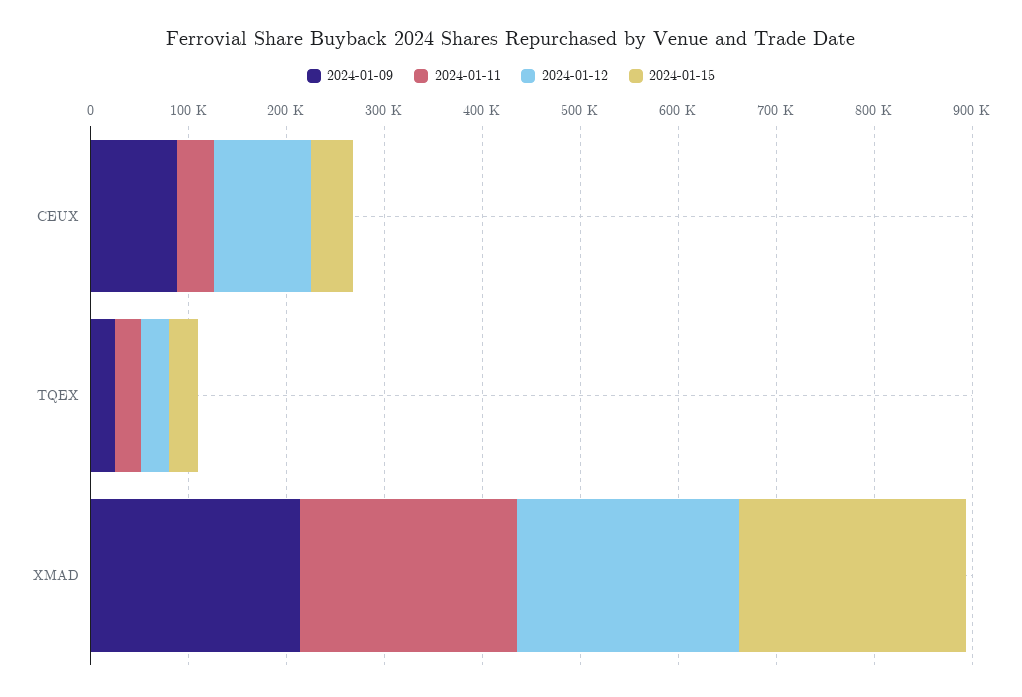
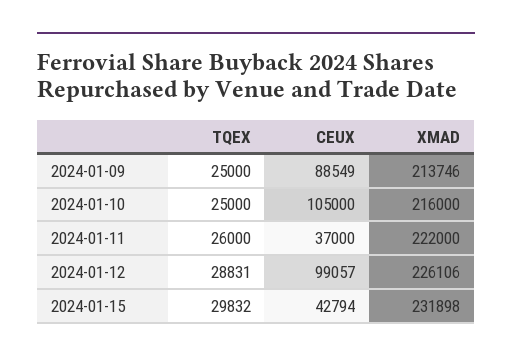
  {
    "2024-01-09": {
      "CEUX": 88549,
      "TQEX": 25000,
      "XMAD": 213746
    },
    "2024-01-11": {
      "CEUX": 37000,
      "TQEX": 26000,
      "XMAD": 222000
    },
    "2024-01-12": {
      "CEUX": 99057,
      "TQEX": 28831,
      "XMAD": 226106
    },
    "2024-01-15": {
      "CEUX": 42794,
      "TQEX": 29832,
      "XMAD": 231898
-   }
+   },
+   "2024-01-10": {
+     "TQEX": 25000,
+     "CEUX": 105000,
+     "XMAD": 216000
+   }
  }

